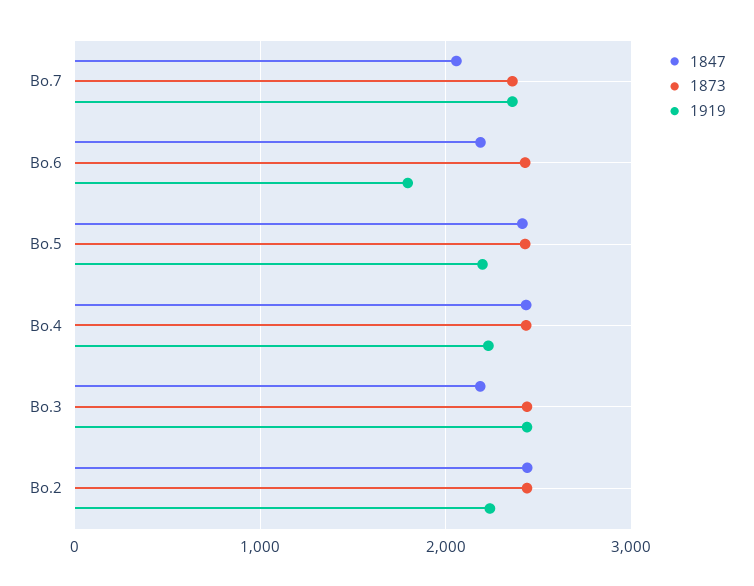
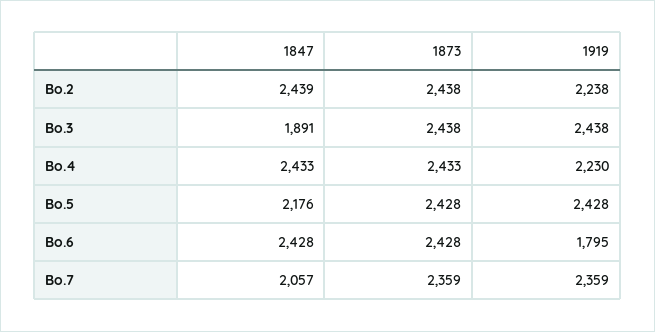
  {
    "1847": {
      "Bo.7": 2057,
-     "Bo.6": 2200,
+     "Bo.6": 2428,
-     "Bo.5": 2400,
+     "Bo.5": 2176,
      "Bo.4": 2433,
-     "Bo.3": 2200,
+     "Bo.3": 1891,
      "Bo.2": 2439
    },
    "1873": {
      "Bo.7": 2359,
      "Bo.6": 2428,
      "Bo.5": 2428,
      "Bo.4": 2433,
      "Bo.3": 2438,
      "Bo.2": 2438
    },
    "1919": {
      "Bo.7": 2359,
      "Bo.6": 1795,
-     "Bo.5": 2200,
+     "Bo.5": 2428,
      "Bo.4": 2230,
      "Bo.3": 2438,
      "Bo.2": 2238
    }
  }

